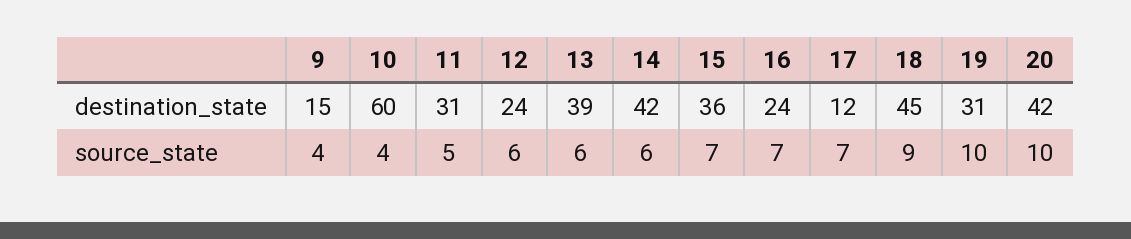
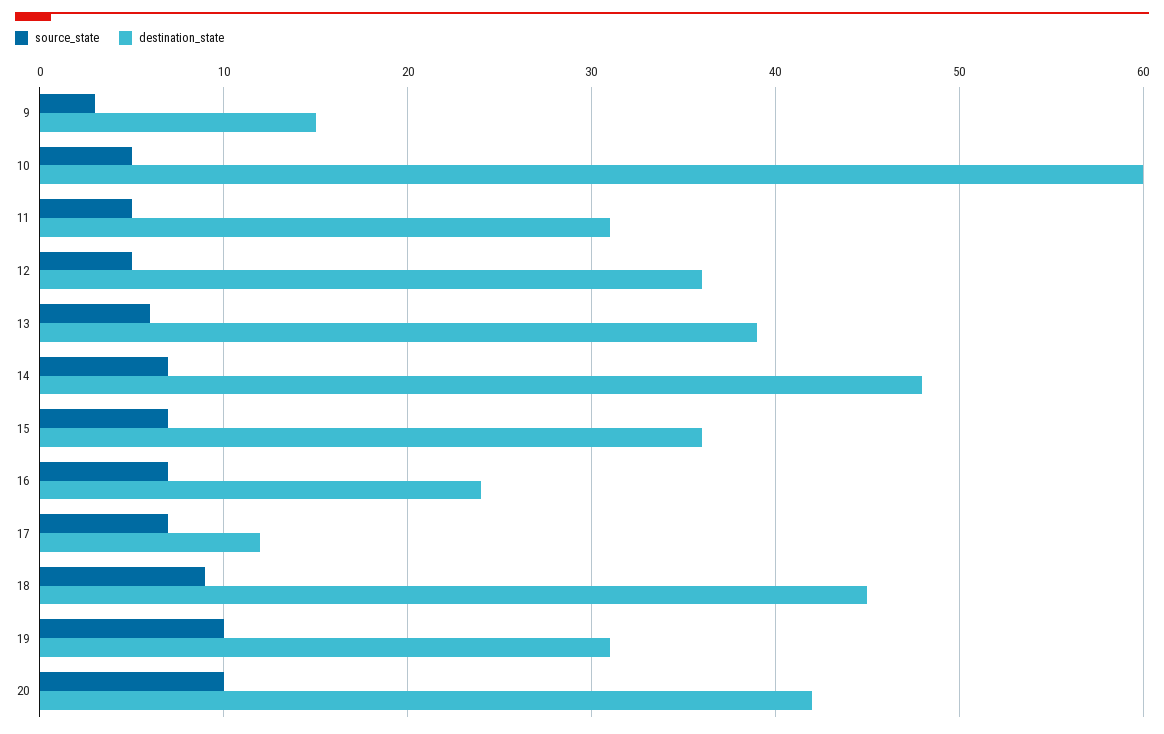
  {
    "destination_state": {
      "9": 15,
      "10": 60,
      "11": 31,
-     "12": 24,
+     "12": 36,
      "13": 39,
-     "14": 42,
+     "14": 48,
      "15": 36,
      "16": 24,
      "17": 12,
      "18": 45,
      "19": 31,
      "20": 42
    },
    "source_state": {
-     "9": 4,
+     "9": 3,
-     "10": 4,
+     "10": 5,
      "11": 5,
-     "12": 6,
+     "12": 5,
      "13": 6,
-     "14": 6,
+     "14": 7,
      "15": 7,
      "16": 7,
      "17": 7,
      "18": 9,
      "19": 10,
      "20": 10
    }
  }

